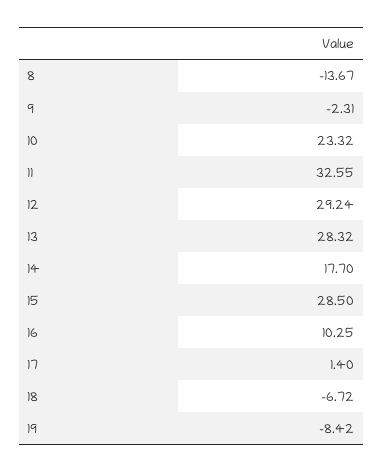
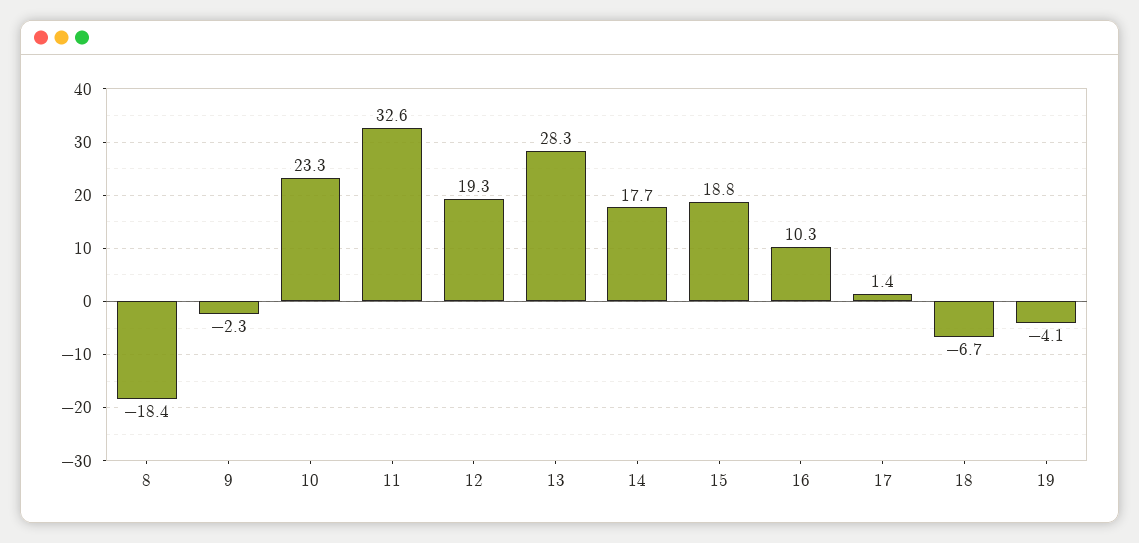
  {
-   "8": -13.67,
+   "8": -18.4,
    "9": -2.31,
    "10": 23.32,
    "11": 32.55,
-   "12": 29.24,
+   "12": 19.3,
    "13": 28.32,
    "14": 17.7,
-   "15": 28.5,
+   "15": 18.8,
    "16": 10.25,
    "17": 1.4,
    "18": -6.72,
-   "19": -8.42
+   "19": -4.1
  }

